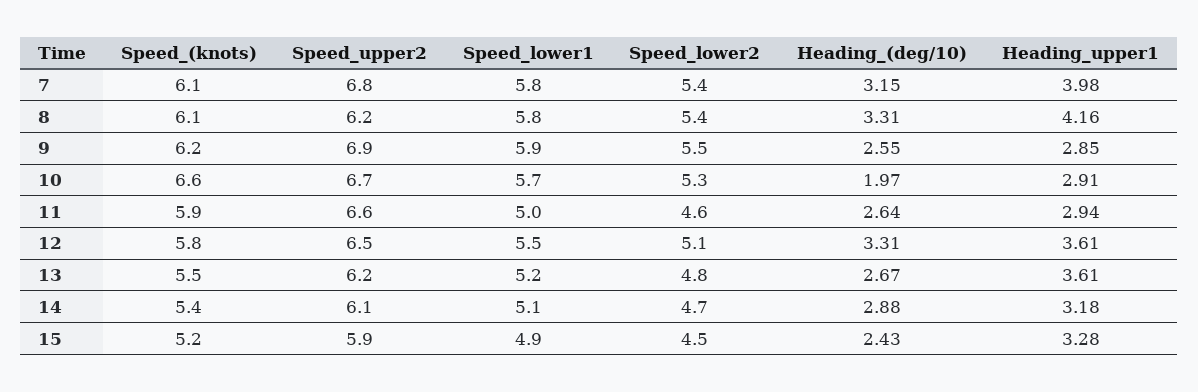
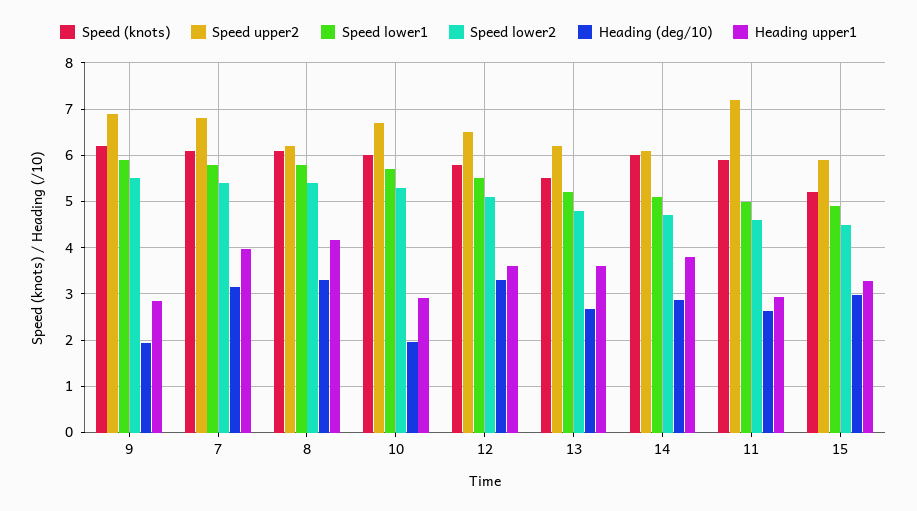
  {
    "Speed_(knots)": {
      "7": 6.1,
      "8": 6.1,
      "9": 6.2,
-     "10": 6.6,
+     "10": 6,
      "11": 5.9,
      "12": 5.8,
      "13": 5.5,
-     "14": 5.4,
+     "14": 6,
      "15": 5.2
    },
    "Speed_upper2": {
      "7": 6.8,
      "8": 6.2,
      "9": 6.9,
      "10": 6.7,
-     "11": 6.6,
+     "11": 7.2,
      "12": 6.5,
      "13": 6.2,
      "14": 6.1,
      "15": 5.9
    },
    "Speed_lower1": {
      "7": 5.8,
      "8": 5.8,
      "9": 5.9,
      "10": 5.7,
      "11": 5,
      "12": 5.5,
      "13": 5.2,
      "14": 5.1,
      "15": 4.9
    },
    "Speed_lower2": {
      "7": 5.4,
      "8": 5.4,
      "9": 5.5,
      "10": 5.3,
      "11": 4.6,
      "12": 5.1,
      "13": 4.8,
      "14": 4.7,
      "15": 4.5
    },
    "Heading_(deg/10)": {
      "7": 3.15,
      "8": 3.31,
-     "9": 2.55,
+     "9": 2,
      "10": 1.97,
      "11": 2.64,
      "12": 3.31,
      "13": 2.67,
      "14": 2.88,
-     "15": 2.43
+     "15": 3
    },
    "Heading_upper1": {
      "7": 3.98,
      "8": 4.16,
      "9": 2.85,
      "10": 2.91,
      "11": 2.94,
      "12": 3.61,
      "13": 3.61,
-     "14": 3.18,
+     "14": 3.8,
      "15": 3.28
    }
  }

